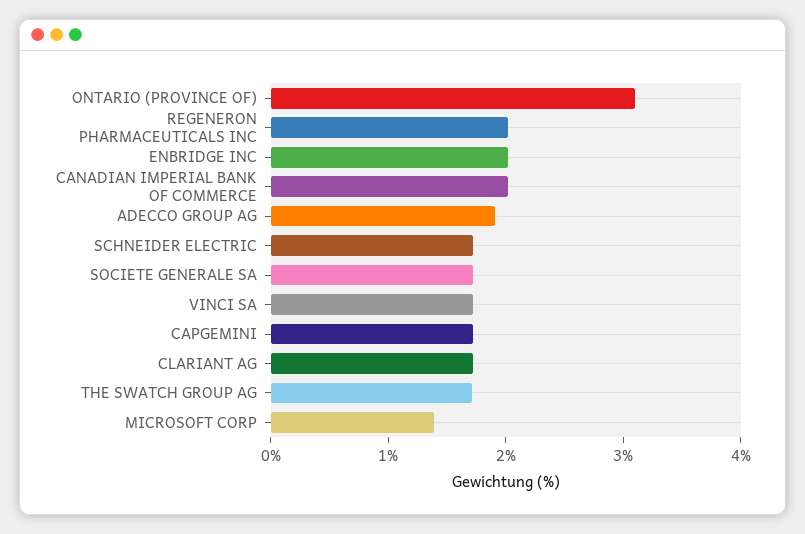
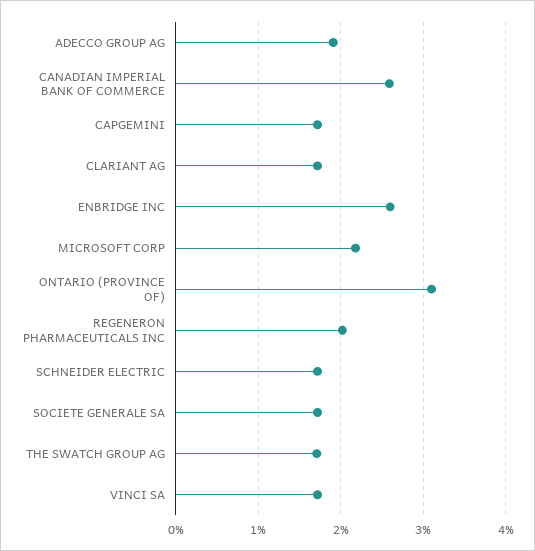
  {
    "ONTARIO (PROVINCE OF)": 3.1,
    "REGENERON PHARMACEUTICALS INC": 2,
-   "ENBRIDGE INC": 2,
+   "ENBRIDGE INC": 2.6,
-   "CANADIAN IMPERIAL BANK OF COMMERCE": 2,
+   "CANADIAN IMPERIAL BANK OF COMMERCE": 2.6,
    "ADECCO GROUP AG": 1.9,
    "SCHNEIDER ELECTRIC": 1.7,
    "SOCIETE GENERALE SA": 1.7,
    "VINCI SA": 1.7,
    "CAPGEMINI": 1.7,
    "CLARIANT AG": 1.7,
    "THE SWATCH GROUP AG": 1.7,
-   "MICROSOFT CORP": 1.4
+   "MICROSOFT CORP": 2.2
  }

